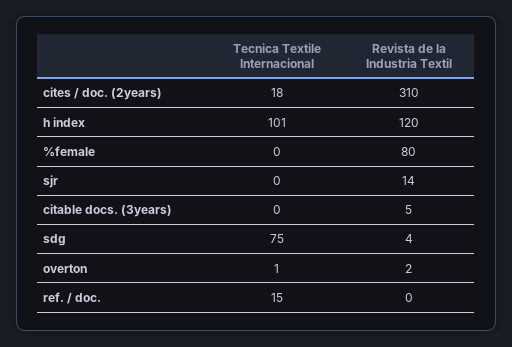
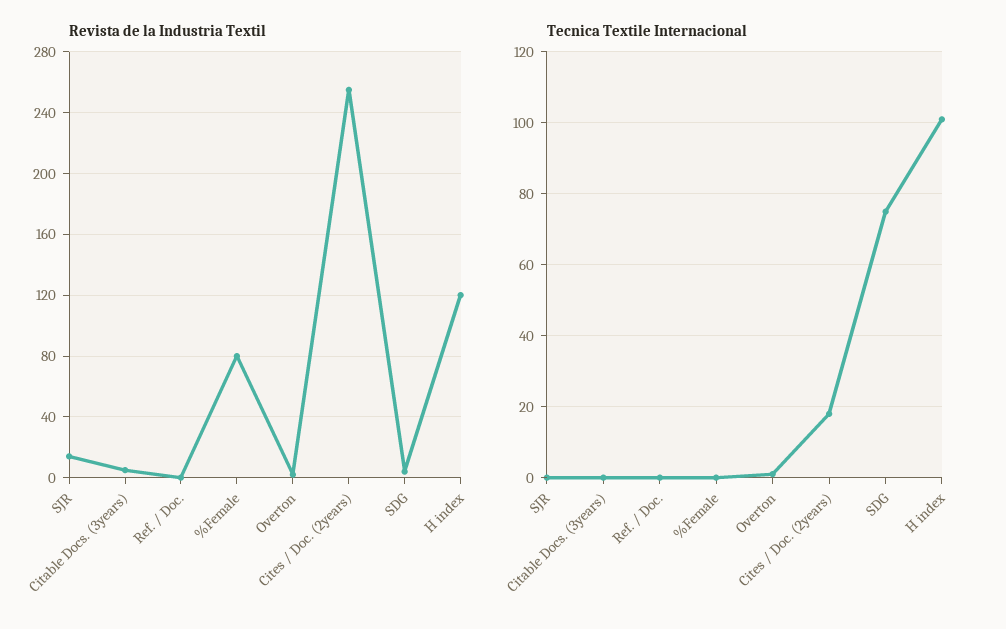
  {
    "Tecnica Textile Internacional": {
      "cites / doc. (2years)": 18,
      "h index": 101,
      "%female": 0,
      "sjr": 0,
      "citable docs. (3years)": 0,
      "sdg": 75,
      "overton": 1,
-     "ref. / doc.": 15
+     "ref. / doc.": 0
    },
    "Revista de la Industria Textil": {
-     "cites / doc. (2years)": 310,
+     "cites / doc. (2years)": 255,
      "h index": 120,
      "%female": 80,
      "sjr": 14,
      "citable docs. (3years)": 5,
      "sdg": 4,
      "overton": 2,
      "ref. / doc.": 0
    }
  }

